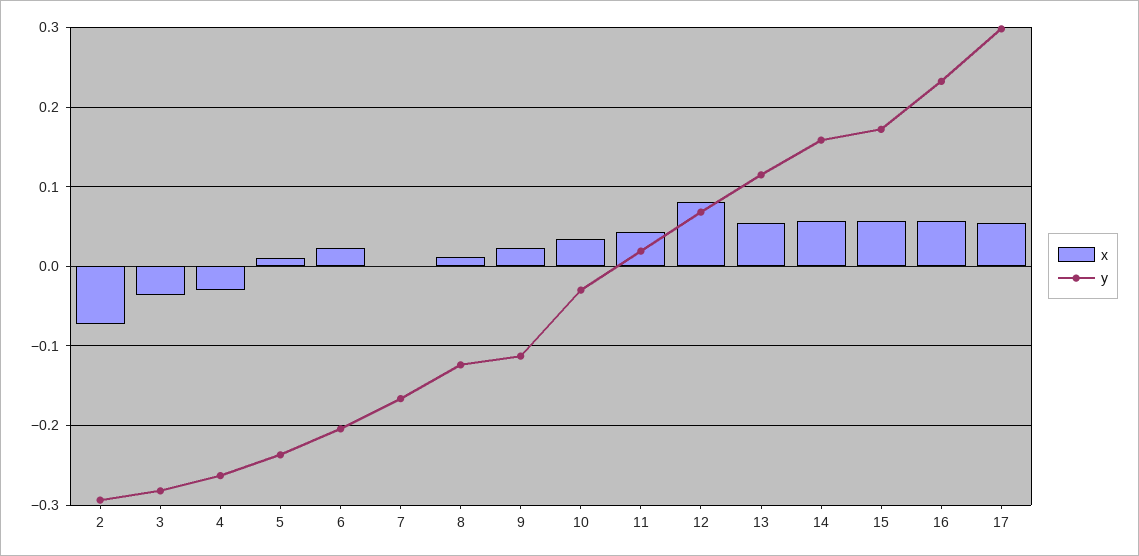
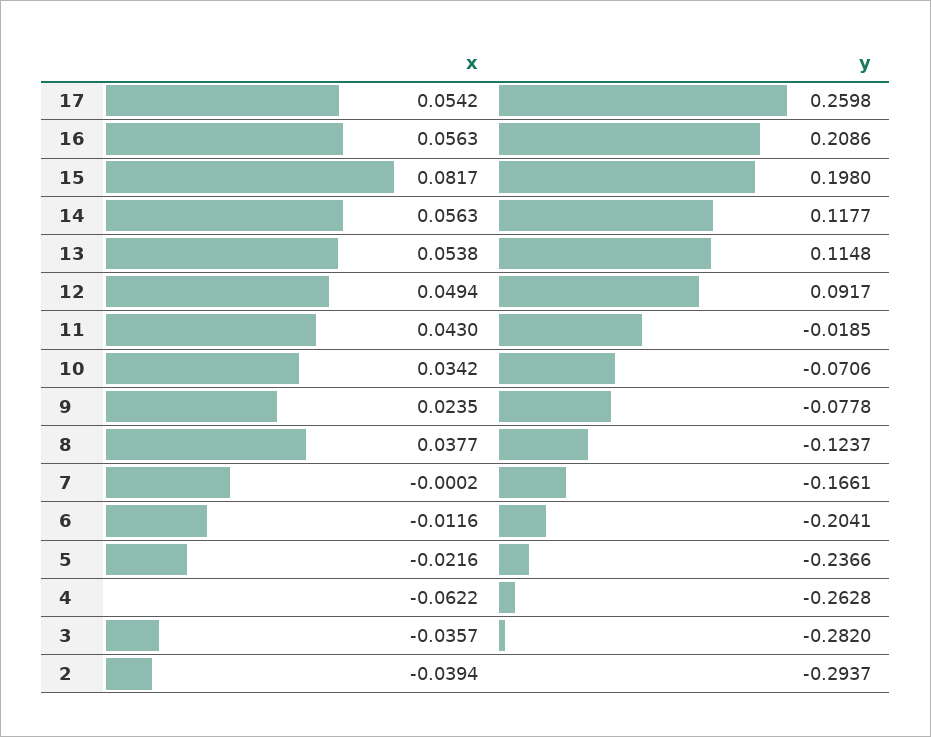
  {
    "x": {
-     "2": -0.07,
+     "2": -0.0394,
      "3": -0.0357,
-     "4": -0.03,
+     "4": -0.0622,
-     "5": 0.01,
+     "5": -0.0216,
-     "6": 0.02,
+     "6": -0.0116,
      "7": -0.0002,
-     "8": 0.01,
+     "8": 0.0377,
      "9": 0.0235,
      "10": 0.0342,
      "11": 0.043,
-     "12": 0.08,
+     "12": 0.0494,
      "13": 0.0538,
      "14": 0.0563,
-     "15": 0.06,
+     "15": 0.0817,
      "16": 0.0563,
      "17": 0.0542
    },
    "y": {
      "2": -0.2937,
      "3": -0.282,
      "4": -0.2628,
      "5": -0.2366,
      "6": -0.2041,
      "7": -0.1661,
      "8": -0.1237,
-     "9": -0.11,
+     "9": -0.0778,
-     "10": -0.03,
+     "10": -0.0706,
-     "11": 0.02,
+     "11": -0.0185,
-     "12": 0.07,
+     "12": 0.0917,
      "13": 0.1148,
-     "14": 0.16,
+     "14": 0.1177,
-     "15": 0.17,
+     "15": 0.198,
-     "16": 0.23,
+     "16": 0.2086,
-     "17": 0.3
+     "17": 0.2598
    }
  }

